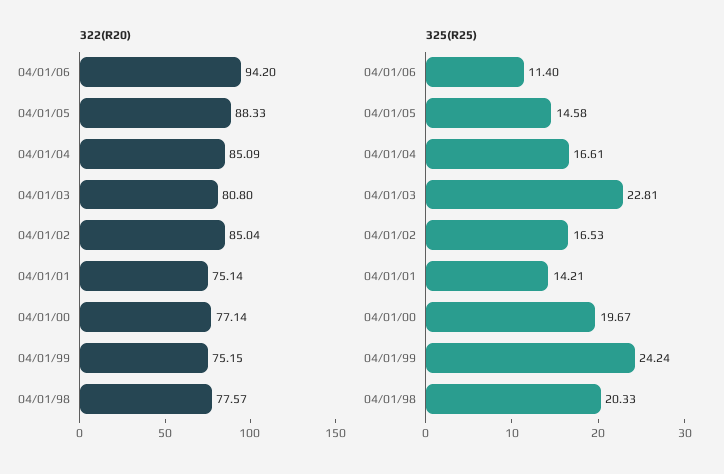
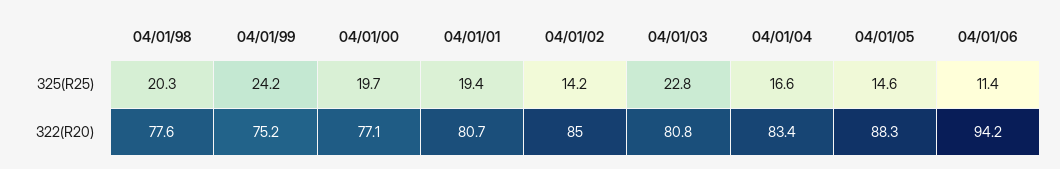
  {
    "322(R20)": {
      "04/01/06": 94.2,
      "04/01/05": 88.33,
-     "04/01/04": 85.09,
+     "04/01/04": 83.4,
      "04/01/03": 80.8,
      "04/01/02": 85.04,
-     "04/01/01": 75.14,
+     "04/01/01": 80.7,
      "04/01/00": 77.14,
      "04/01/99": 75.15,
      "04/01/98": 77.57
    },
    "325(R25)": {
      "04/01/06": 11.4,
      "04/01/05": 14.58,
      "04/01/04": 16.61,
      "04/01/03": 22.81,
-     "04/01/02": 16.53,
+     "04/01/02": 14.2,
-     "04/01/01": 14.21,
+     "04/01/01": 19.4,
      "04/01/00": 19.67,
      "04/01/99": 24.24,
      "04/01/98": 20.33
    }
  }

